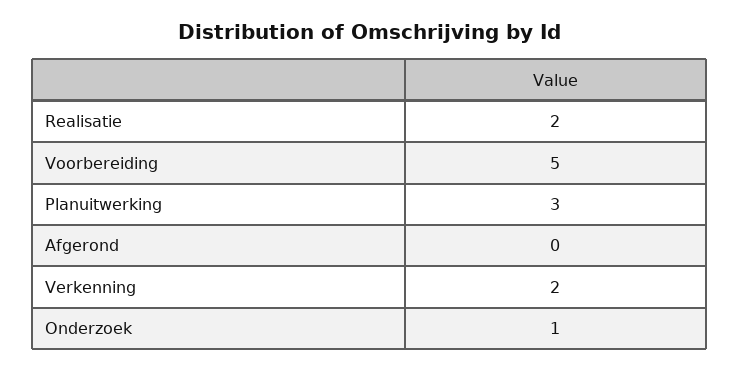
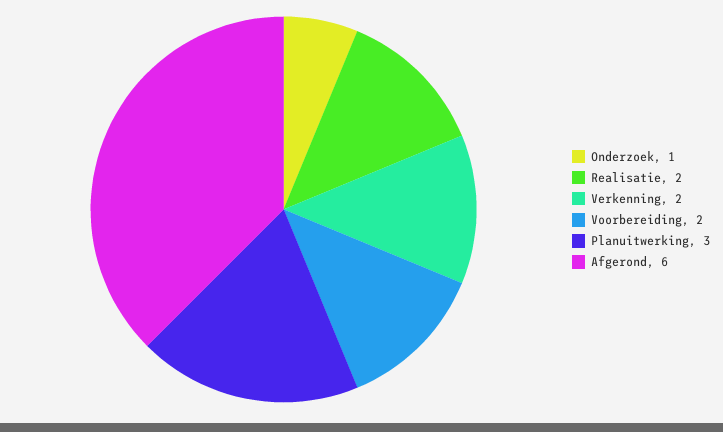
  {
    "Realisatie": 2,
-   "Voorbereiding": 5,
+   "Voorbereiding": 2,
    "Planuitwerking": 3,
-   "Afgerond": 0,
+   "Afgerond": 6,
    "Verkenning": 2,
    "Onderzoek": 1
  }

